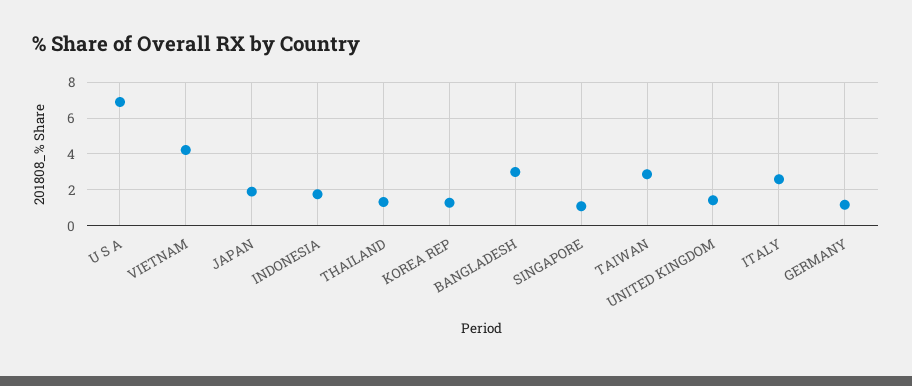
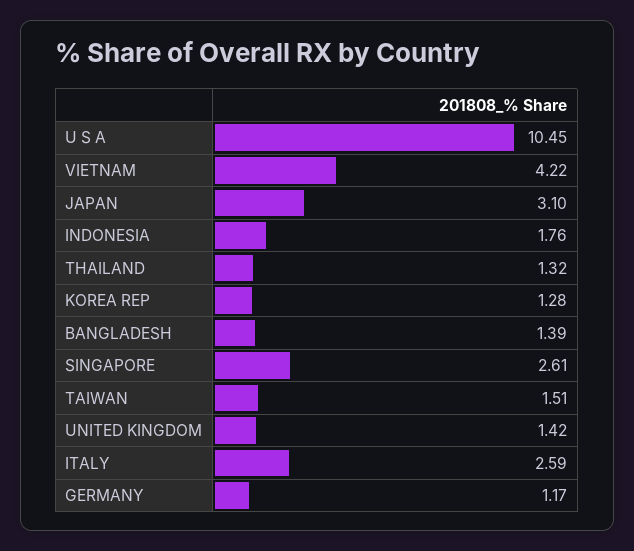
  {
-   "U S A": 7,
+   "U S A": 10.45,
    "VIETNAM": 4.22,
-   "JAPAN": 2,
+   "JAPAN": 3.1,
    "INDONESIA": 1.76,
    "THAILAND": 1.32,
    "KOREA REP": 1.28,
-   "BANGLADESH": 3,
+   "BANGLADESH": 1.39,
-   "SINGAPORE": 1,
+   "SINGAPORE": 2.61,
-   "TAIWAN": 3,
+   "TAIWAN": 1.51,
    "UNITED KINGDOM": 1.42,
    "ITALY": 2.59,
    "GERMANY": 1.17
  }

